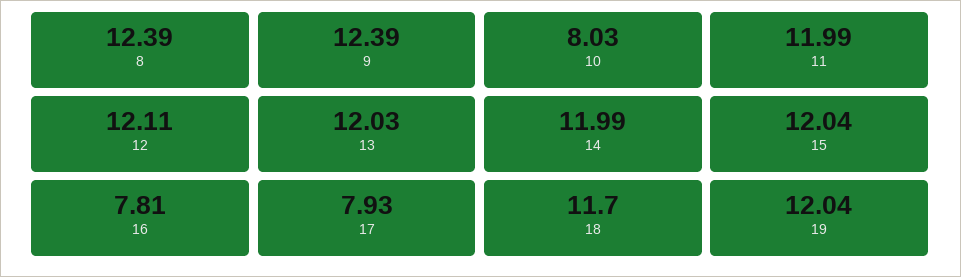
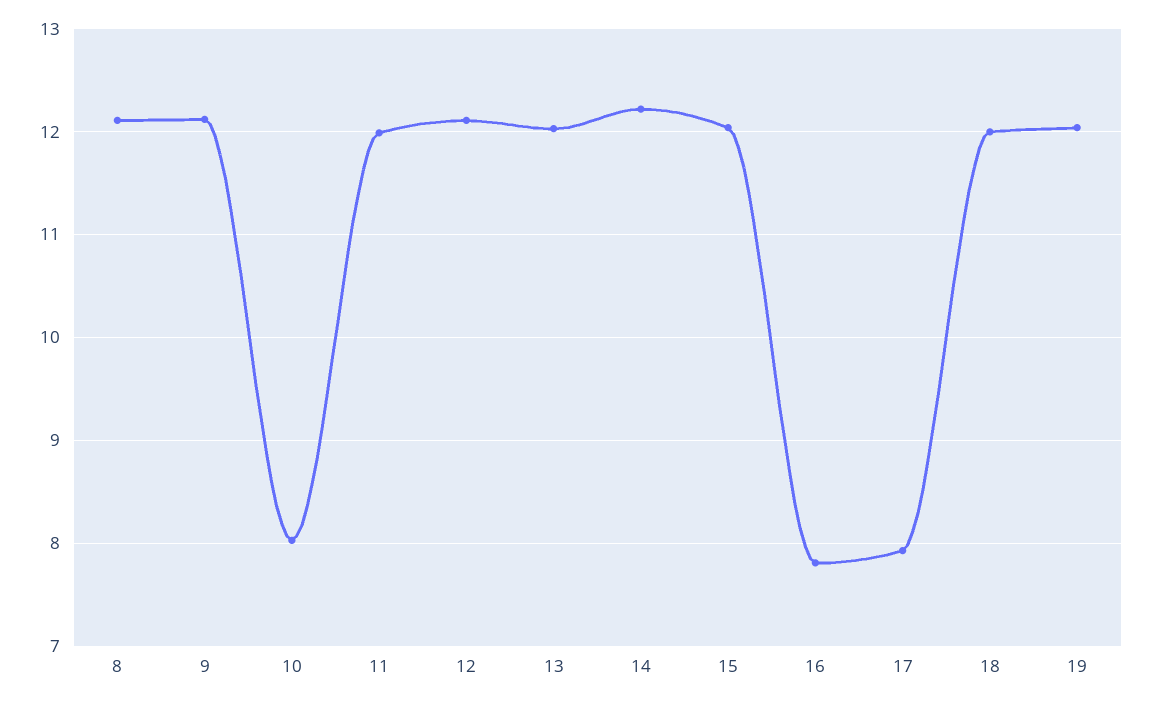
  {
-   "8": 12.39,
+   "8": 12.1,
-   "9": 12.39,
+   "9": 12.1,
    "10": 8.03,
    "11": 11.99,
    "12": 12.11,
    "13": 12.03,
-   "14": 11.99,
+   "14": 12.2,
    "15": 12.04,
    "16": 7.81,
    "17": 7.93,
-   "18": 11.7,
+   "18": 12,
    "19": 12.04
  }

